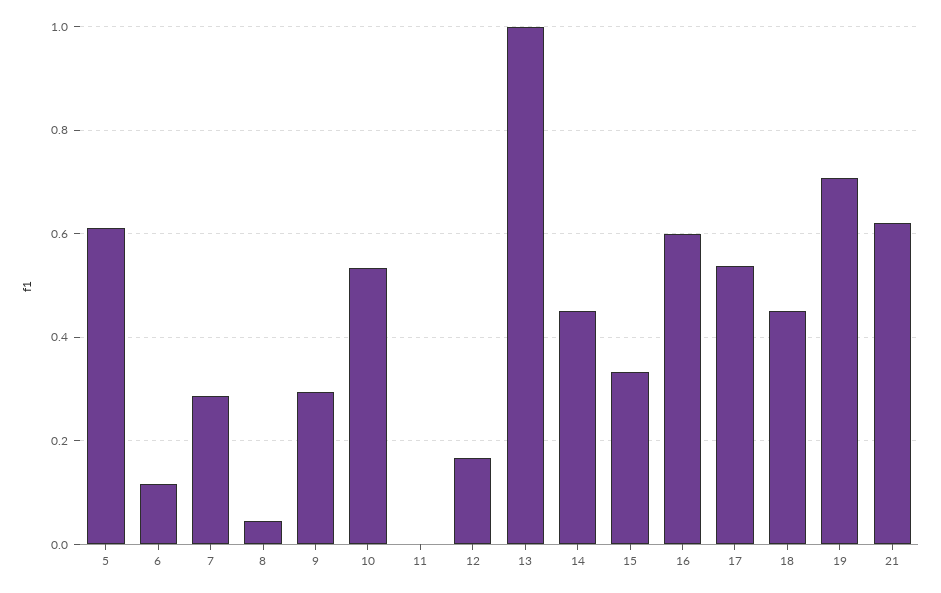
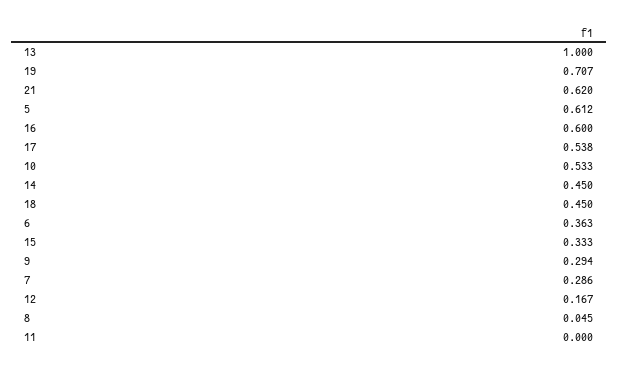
  {
    "5": 0.612,
-   "6": 0.12,
+   "6": 0.363,
    "7": 0.286,
    "8": 0.045,
    "9": 0.294,
    "10": 0.533,
    "11": 0,
    "12": 0.167,
    "13": 1,
    "14": 0.45,
    "15": 0.333,
    "16": 0.6,
    "17": 0.538,
    "18": 0.45,
    "19": 0.707,
    "21": 0.62
  }

